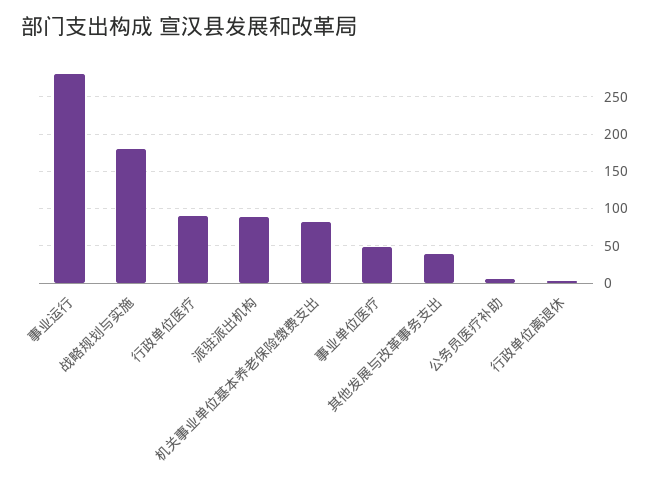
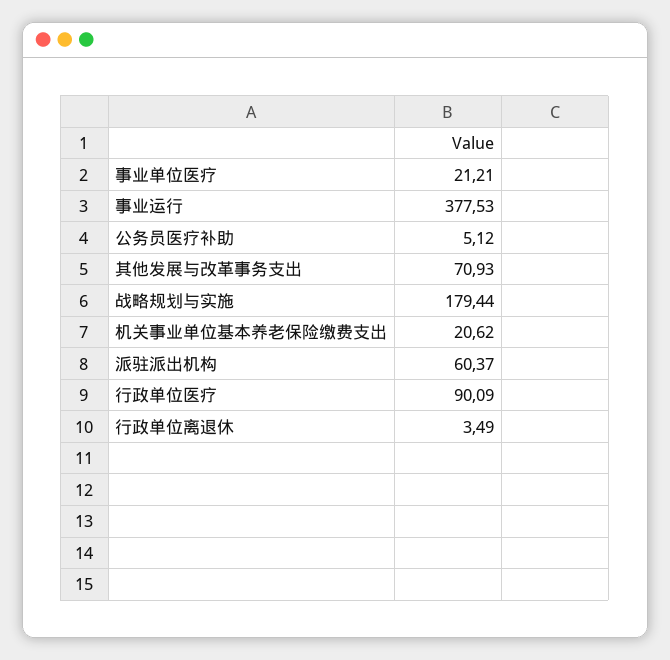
  {
-   "事业运行": 280,
+   "事业运行": 377.53,
    "战略规划与实施": 179.44,
    "行政单位医疗": 90.09,
-   "派驻派出机构": 90,
+   "派驻派出机构": 60.37,
-   "机关事业单位基本养老保险缴费支出": 80,
+   "机关事业单位基本养老保险缴费支出": 20.62,
-   "事业单位医疗": 50,
+   "事业单位医疗": 21.21,
-   "其他发展与改革事务支出": 40,
+   "其他发展与改革事务支出": 70.93,
    "公务员医疗补助": 5.12,
    "行政单位离退休": 3.49
  }

